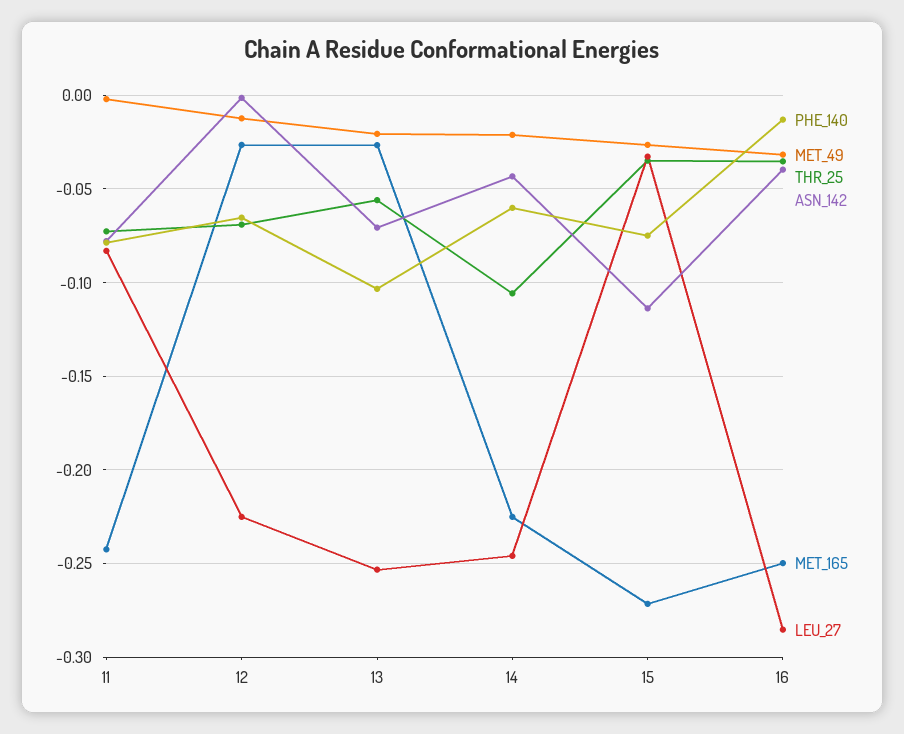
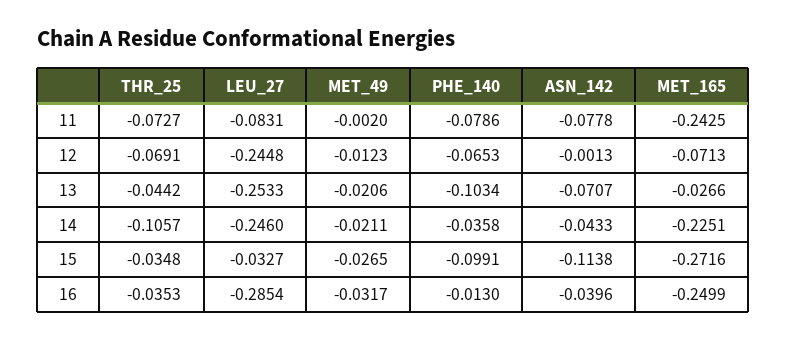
  {
    "PHE_140": {
      "11": -0.0786,
      "12": -0.0653,
      "13": -0.1034,
-     "14": -0.06,
+     "14": -0.0358,
-     "15": -0.075,
+     "15": -0.0991,
      "16": -0.013
    },
    "MET_49": {
      "11": -0.002,
      "12": -0.0123,
      "13": -0.0206,
      "14": -0.0211,
      "15": -0.0265,
      "16": -0.0317
    },
    "THR_25": {
      "11": -0.0727,
      "12": -0.0691,
-     "13": -0.055,
+     "13": -0.0442,
      "14": -0.1057,
      "15": -0.0348,
      "16": -0.0353
    },
    "ASN_142": {
      "11": -0.0778,
      "12": -0.0013,
      "13": -0.0707,
      "14": -0.0433,
      "15": -0.1138,
      "16": -0.0396
    },
    "MET_165": {
      "11": -0.2425,
-     "12": -0.025,
+     "12": -0.0713,
      "13": -0.0266,
      "14": -0.2251,
      "15": -0.2716,
      "16": -0.2499
    },
    "LEU_27": {
      "11": -0.0831,
-     "12": -0.225,
+     "12": -0.2448,
      "13": -0.2533,
      "14": -0.246,
      "15": -0.0327,
      "16": -0.2854
    }
  }

